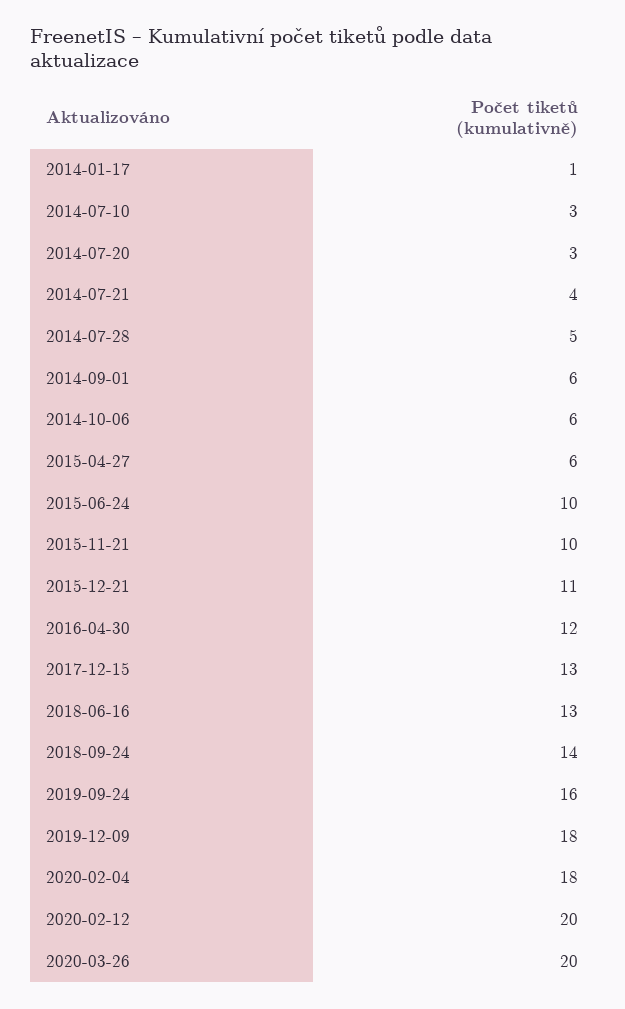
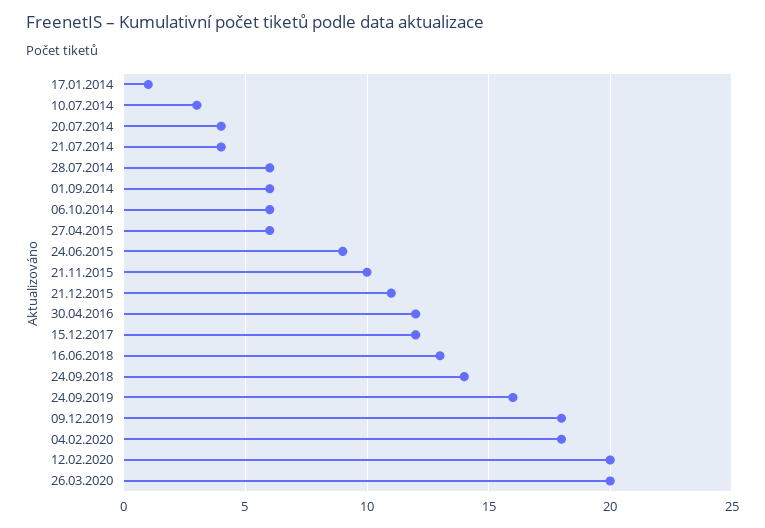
  {
    "2014-01-17": 1,
    "2014-07-10": 3,
-   "2014-07-20": 3,
+   "2014-07-20": 4,
    "2014-07-21": 4,
-   "2014-07-28": 5,
+   "2014-07-28": 6,
    "2014-09-01": 6,
    "2014-10-06": 6,
    "2015-04-27": 6,
-   "2015-06-24": 10,
+   "2015-06-24": 9,
    "2015-11-21": 10,
    "2015-12-21": 11,
    "2016-04-30": 12,
-   "2017-12-15": 13,
+   "2017-12-15": 12,
    "2018-06-16": 13,
    "2018-09-24": 14,
    "2019-09-24": 16,
    "2019-12-09": 18,
    "2020-02-04": 18,
    "2020-02-12": 20,
    "2020-03-26": 20
  }

